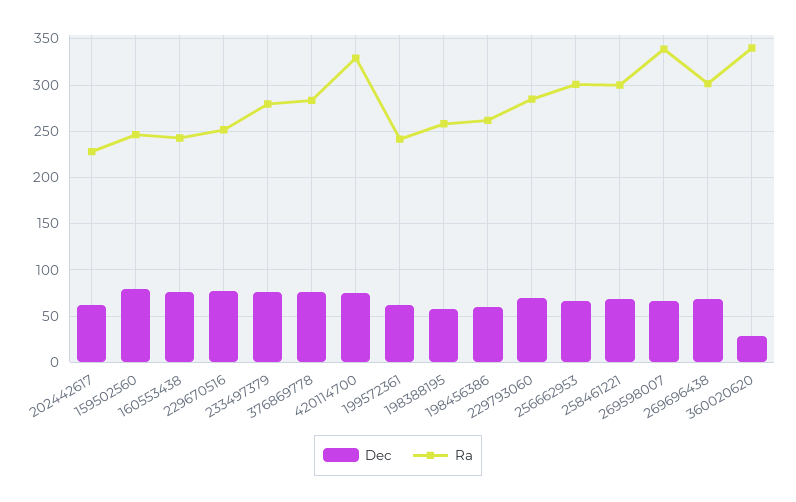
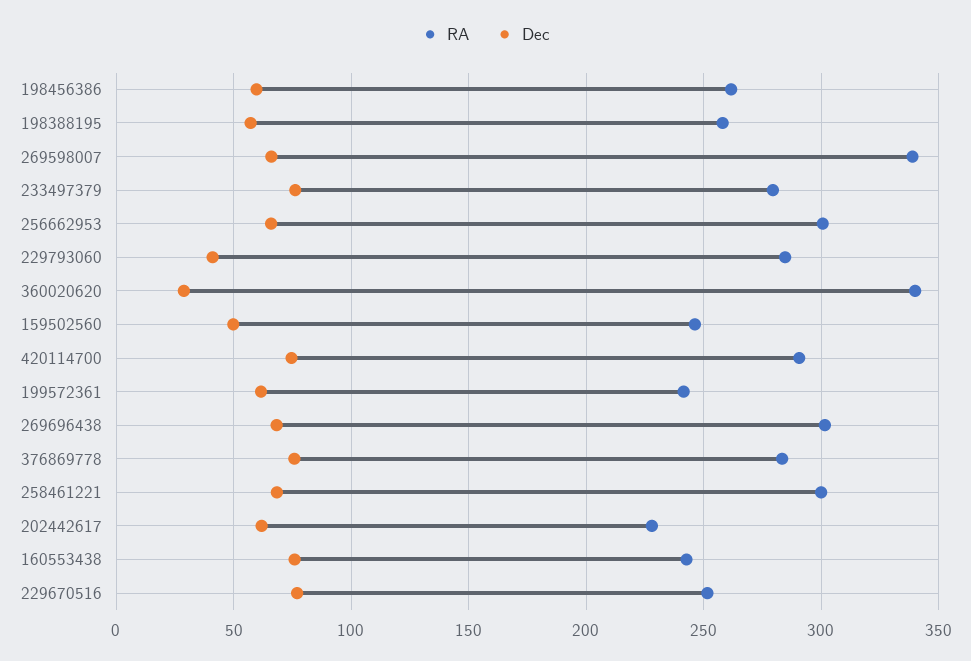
  {
    "Dec": {
      "202442617": 60,
-     "159502560": 80,
+     "159502560": 50,
      "160553438": 75,
      "229670516": 75,
      "233497379": 75,
      "376869778": 75,
      "420114700": 75,
      "199572361": 60,
      "198388195": 55,
      "198456386": 60,
-     "229793060": 70,
+     "229793060": 40,
      "256662953": 65,
      "258461221": 70,
      "269598007": 65,
      "269696438": 70,
      "360020620": 30
    },
    "Ra": {
      "202442617": 230,
      "159502560": 245,
      "160553438": 245,
      "229670516": 250,
      "233497379": 280,
      "376869778": 285,
-     "420114700": 330,
+     "420114700": 290,
      "199572361": 240,
      "198388195": 260,
      "198456386": 260,
      "229793060": 285,
      "256662953": 300,
      "258461221": 300,
      "269598007": 340,
      "269696438": 300,
      "360020620": 340
    }
  }

